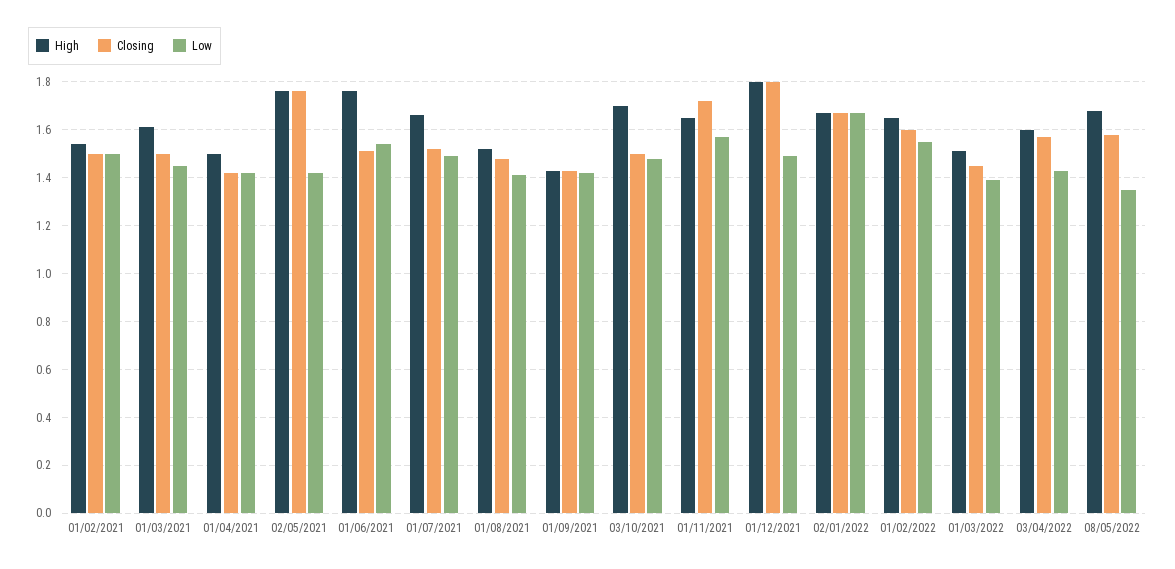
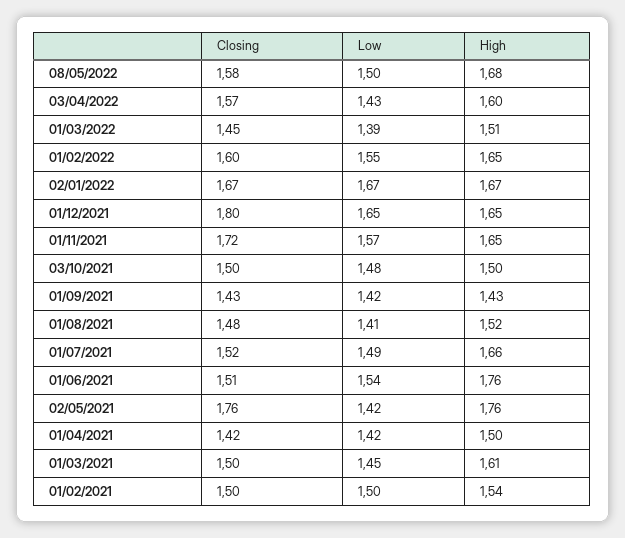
  {
    "High": {
      "01/02/2021": 1.54,
      "01/03/2021": 1.61,
      "01/04/2021": 1.5,
      "02/05/2021": 1.76,
      "01/06/2021": 1.76,
      "01/07/2021": 1.66,
      "01/08/2021": 1.52,
      "01/09/2021": 1.43,
-     "03/10/2021": 1.7,
+     "03/10/2021": 1.5,
      "01/11/2021": 1.65,
-     "01/12/2021": 1.8,
+     "01/12/2021": 1.65,
      "02/01/2022": 1.67,
      "01/02/2022": 1.65,
      "01/03/2022": 1.51,
      "03/04/2022": 1.6,
      "08/05/2022": 1.68
    },
    "Closing": {
      "01/02/2021": 1.5,
      "01/03/2021": 1.5,
      "01/04/2021": 1.42,
      "02/05/2021": 1.76,
      "01/06/2021": 1.51,
      "01/07/2021": 1.52,
      "01/08/2021": 1.48,
      "01/09/2021": 1.43,
      "03/10/2021": 1.5,
      "01/11/2021": 1.72,
      "01/12/2021": 1.8,
      "02/01/2022": 1.67,
      "01/02/2022": 1.6,
      "01/03/2022": 1.45,
      "03/04/2022": 1.57,
      "08/05/2022": 1.58
    },
    "Low": {
      "01/02/2021": 1.5,
      "01/03/2021": 1.45,
      "01/04/2021": 1.42,
      "02/05/2021": 1.42,
      "01/06/2021": 1.54,
      "01/07/2021": 1.49,
      "01/08/2021": 1.41,
      "01/09/2021": 1.42,
      "03/10/2021": 1.48,
      "01/11/2021": 1.57,
-     "01/12/2021": 1.5,
+     "01/12/2021": 1.65,
      "02/01/2022": 1.67,
      "01/02/2022": 1.55,
      "01/03/2022": 1.39,
      "03/04/2022": 1.43,
-     "08/05/2022": 1.35
+     "08/05/2022": 1.5
    }
  }

